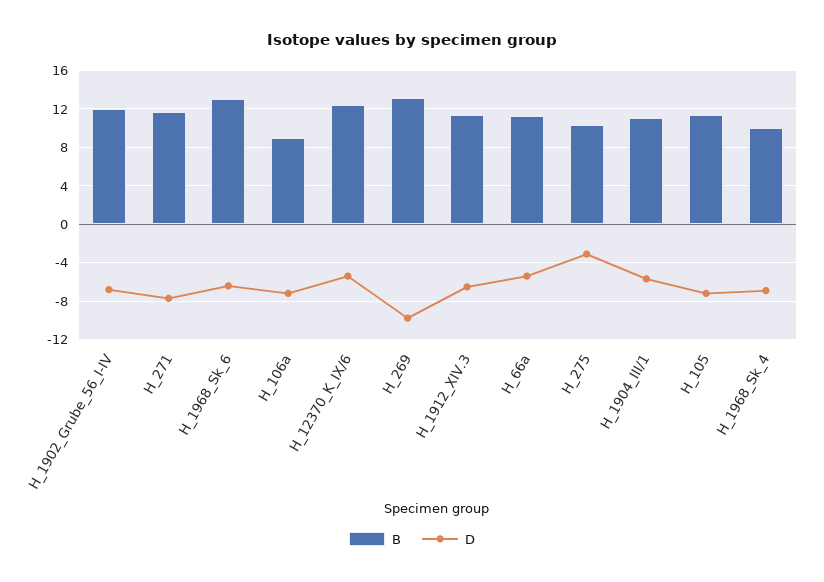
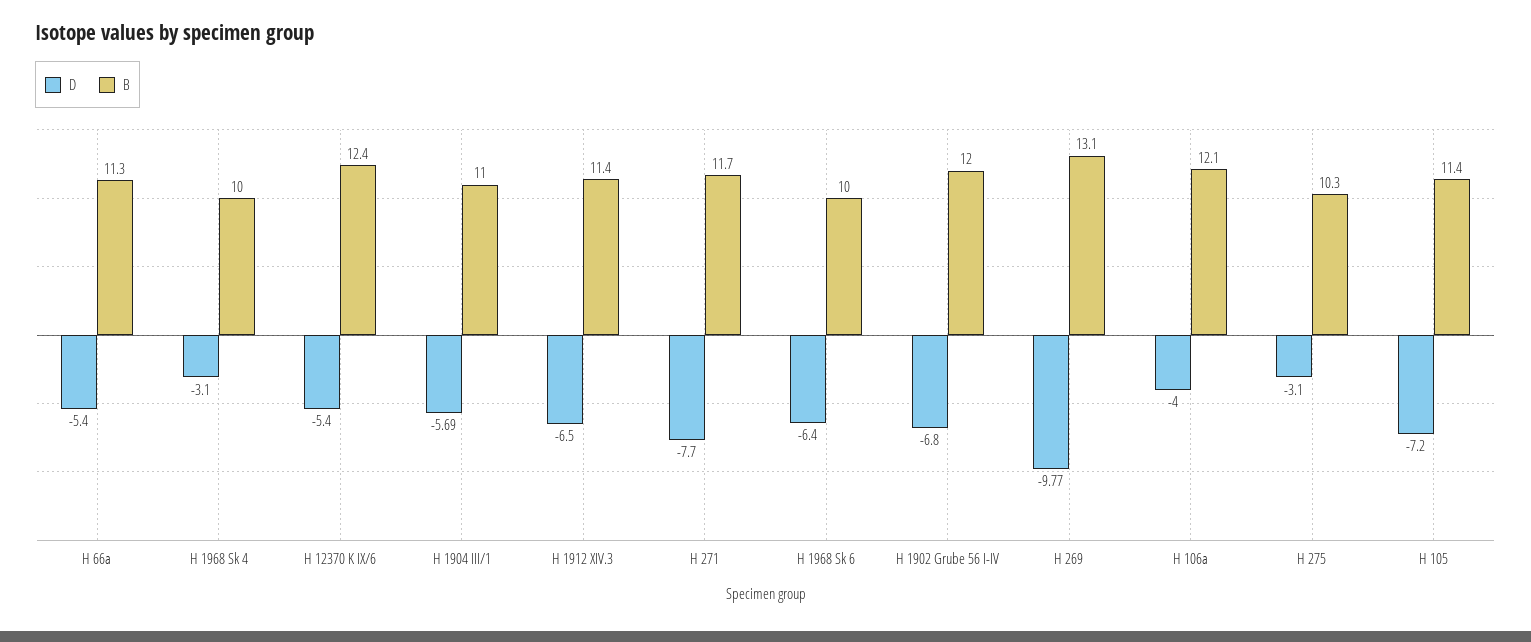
  {
    "B": {
      "H_1902_Grube_56_I-IV": 12,
      "H_271": 11.7,
-     "H_1968_Sk_6": 13,
+     "H_1968_Sk_6": 10,
-     "H_106a": 9,
+     "H_106a": 12.1,
      "H_12370_K_IX/6": 12.4,
      "H_269": 13.1,
      "H_1912_XIV.3": 11.4,
      "H_66a": 11.3,
      "H_275": 10.3,
      "H_1904_III/1": 11,
      "H_105": 11.4,
      "H_1968_Sk_4": 10
    },
    "D": {
      "H_1902_Grube_56_I-IV": -6.8,
      "H_271": -7.7,
      "H_1968_Sk_6": -6.4,
-     "H_106a": -7,
+     "H_106a": -4,
      "H_12370_K_IX/6": -5.4,
      "H_269": -9.77,
      "H_1912_XIV.3": -6.5,
      "H_66a": -5.4,
      "H_275": -3.1,
      "H_1904_III/1": -5.69,
      "H_105": -7.2,
-     "H_1968_Sk_4": -7
+     "H_1968_Sk_4": -3.1
    }
  }

